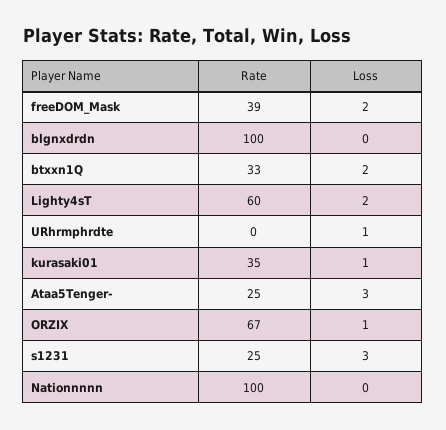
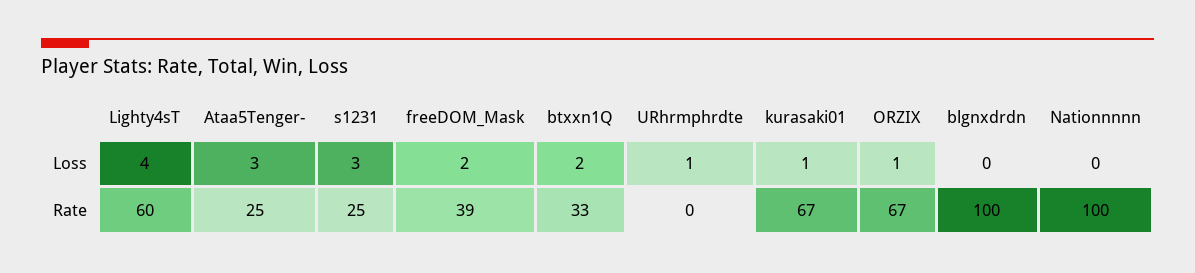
  {
    "Rate": {
      "freeDOM_Mask": 39,
      "blgnxdrdn": 100,
      "btxxn1Q": 33,
      "Lighty4sT": 60,
      "URhrmphrdte": 0,
-     "kurasaki01": 35,
+     "kurasaki01": 67,
      "Ataa5Tenger-": 25,
      "ORZIX": 67,
      "s1231": 25,
      "Nationnnnn": 100
    },
    "Loss": {
      "freeDOM_Mask": 2,
      "blgnxdrdn": 0,
      "btxxn1Q": 2,
-     "Lighty4sT": 2,
+     "Lighty4sT": 4,
      "URhrmphrdte": 1,
      "kurasaki01": 1,
      "Ataa5Tenger-": 3,
      "ORZIX": 1,
      "s1231": 3,
      "Nationnnnn": 0
    }
  }

